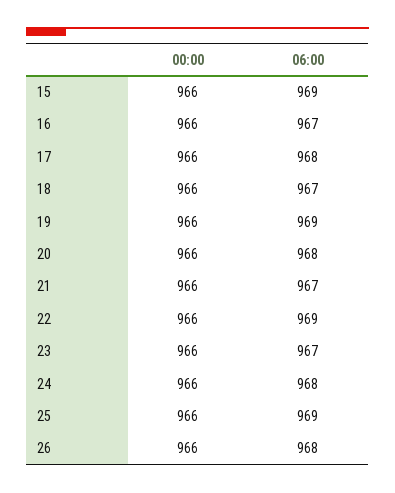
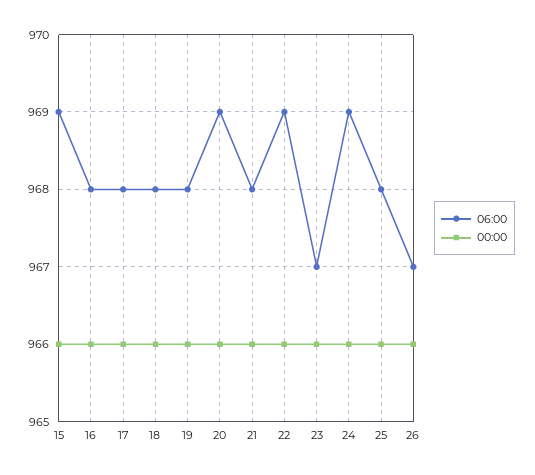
  {
    "00:00": {
      "15": 966,
      "16": 966,
      "17": 966,
      "18": 966,
      "19": 966,
      "20": 966,
      "21": 966,
      "22": 966,
      "23": 966,
      "24": 966,
      "25": 966,
      "26": 966
    },
    "06:00": {
      "15": 969,
-     "16": 967,
+     "16": 968,
      "17": 968,
-     "18": 967,
+     "18": 968,
-     "19": 969,
+     "19": 968,
-     "20": 968,
+     "20": 969,
-     "21": 967,
+     "21": 968,
      "22": 969,
      "23": 967,
-     "24": 968,
+     "24": 969,
-     "25": 969,
+     "25": 968,
-     "26": 968
+     "26": 967
    }
  }

